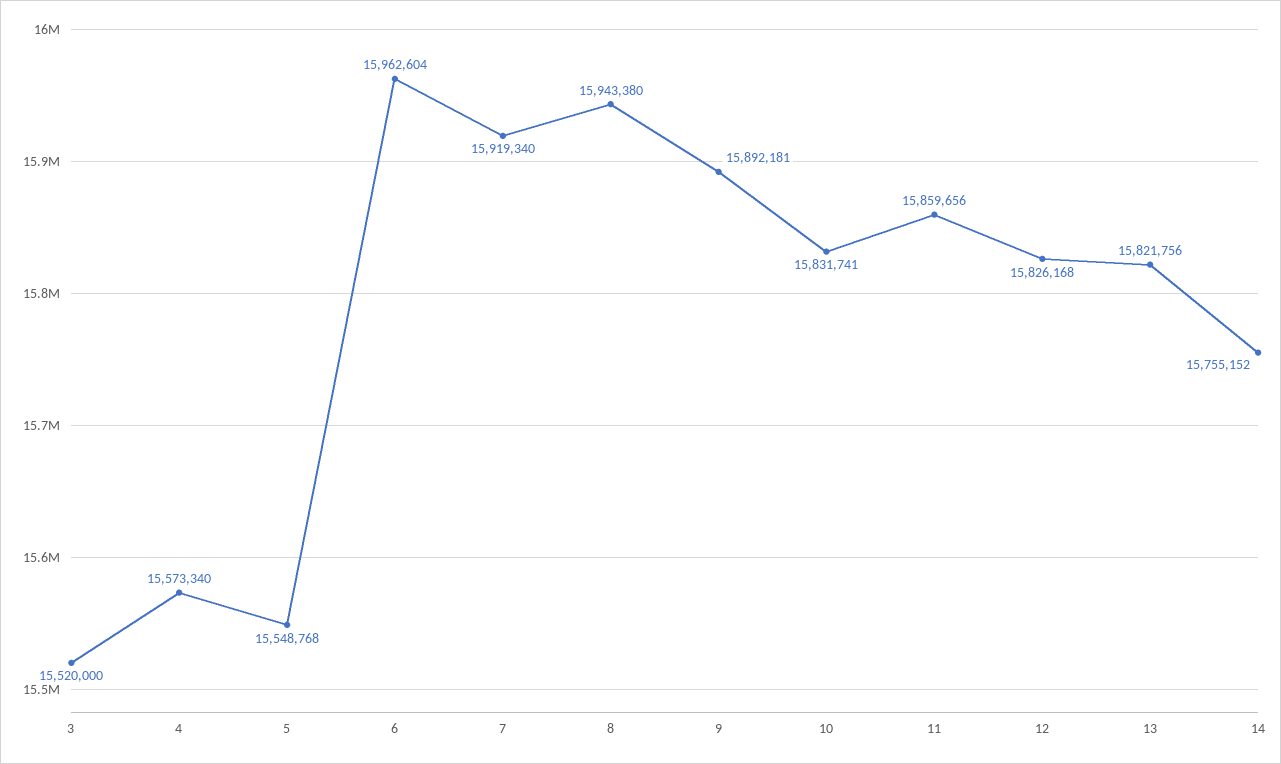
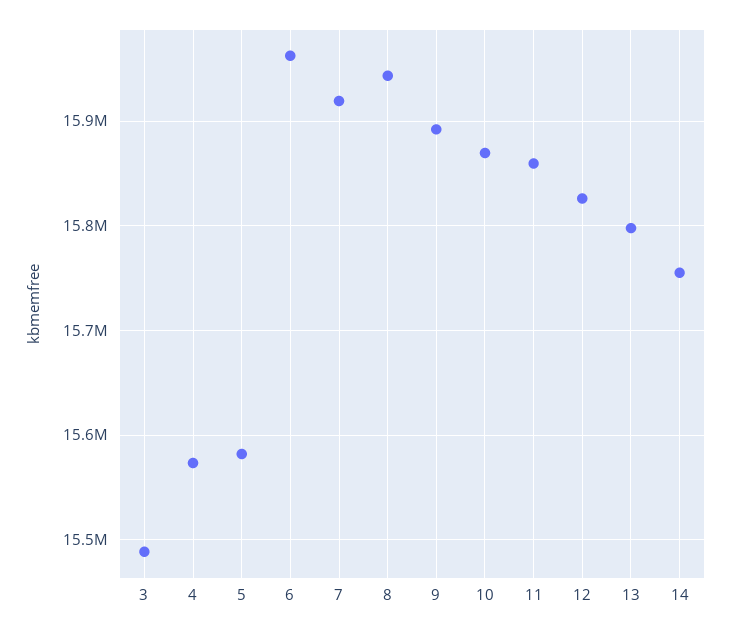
  {
-   "3": 15520000,
+   "3": 15490000,
    "4": 15573340,
-   "5": 15548768,
+   "5": 15580000,
    "6": 15962604,
    "7": 15919340,
    "8": 15943380,
    "9": 15892181,
-   "10": 15831741,
+   "10": 15870000,
    "11": 15859656,
    "12": 15826168,
-   "13": 15821756,
+   "13": 15800000,
    "14": 15755152
  }

